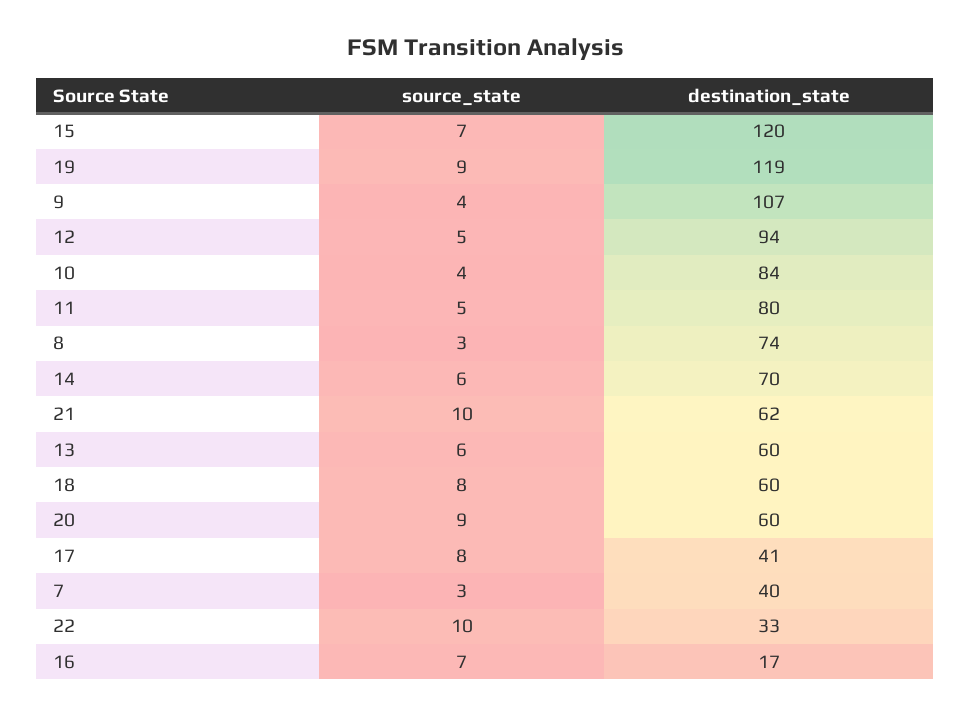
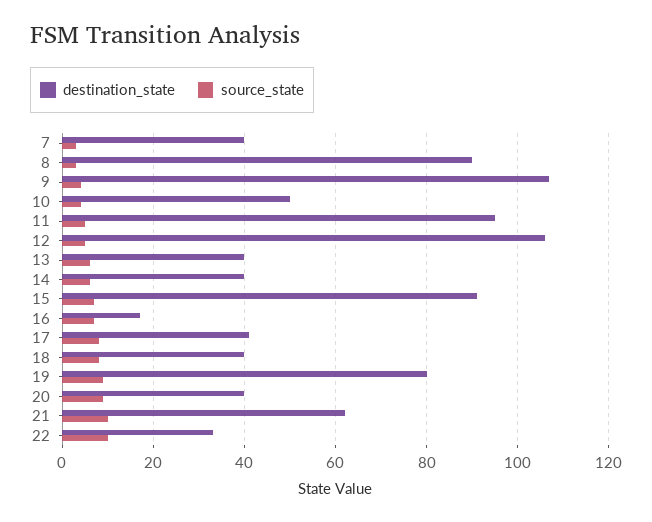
  {
    "source_state": {
      "15": 7,
      "19": 9,
      "9": 4,
      "12": 5,
      "10": 4,
      "11": 5,
      "8": 3,
      "14": 6,
      "21": 10,
      "13": 6,
      "18": 8,
      "20": 9,
      "17": 8,
      "7": 3,
      "22": 10,
      "16": 7
    },
    "destination_state": {
-     "15": 120,
+     "15": 90,
-     "19": 119,
+     "19": 80,
      "9": 107,
-     "12": 94,
+     "12": 105,
-     "10": 84,
+     "10": 50,
-     "11": 80,
+     "11": 95,
-     "8": 74,
+     "8": 90,
-     "14": 70,
+     "14": 40,
      "21": 62,
-     "13": 60,
+     "13": 40,
-     "18": 60,
+     "18": 40,
-     "20": 60,
+     "20": 40,
      "17": 41,
      "7": 40,
      "22": 33,
      "16": 17
    }
  }

